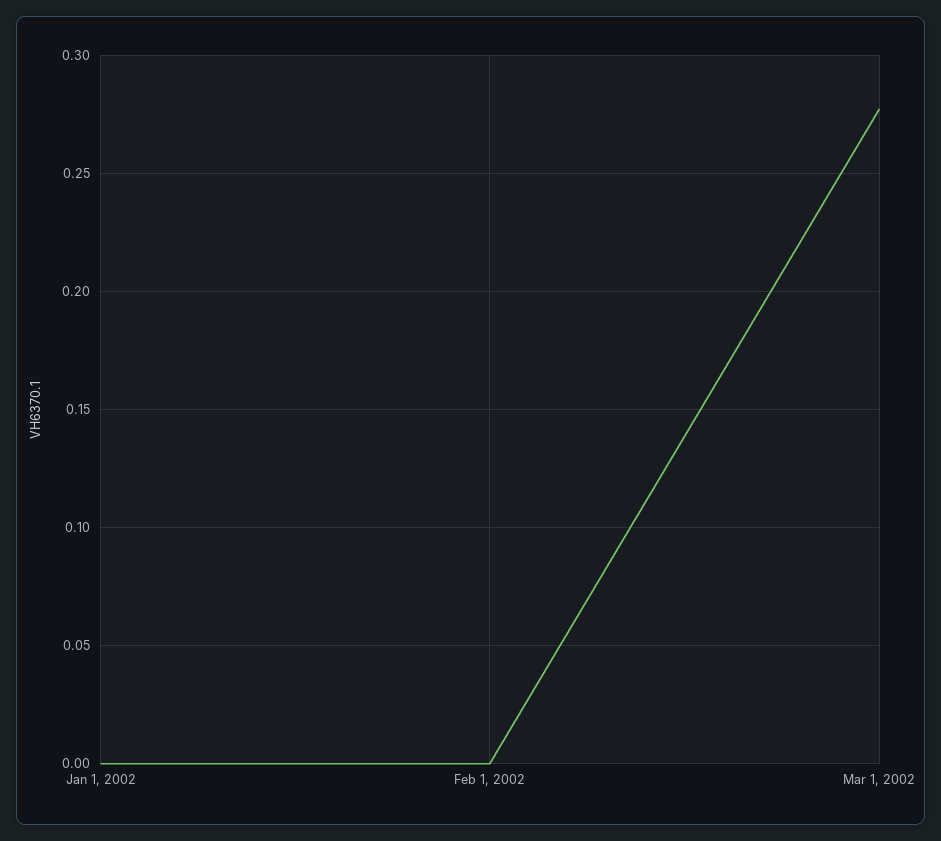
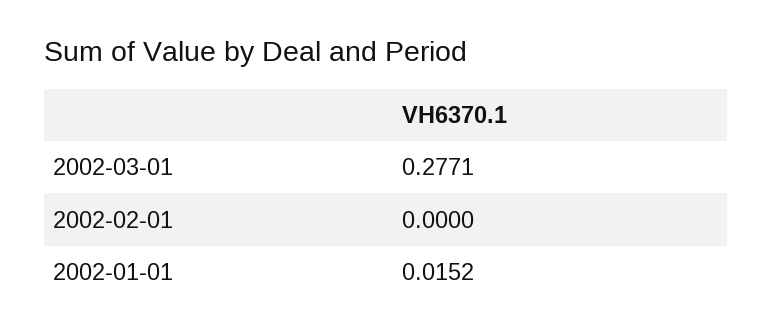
  {
-   "Jan 1, 2002": 0,
+   "Jan 1, 2002": 0.0152,
    "Feb 1, 2002": 0,
    "Mar 1, 2002": 0.2771
  }

